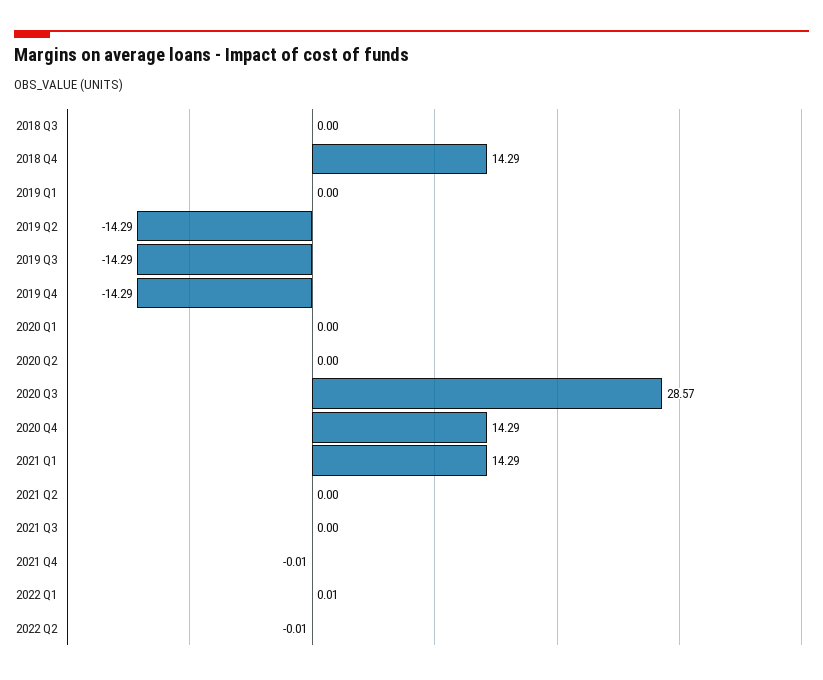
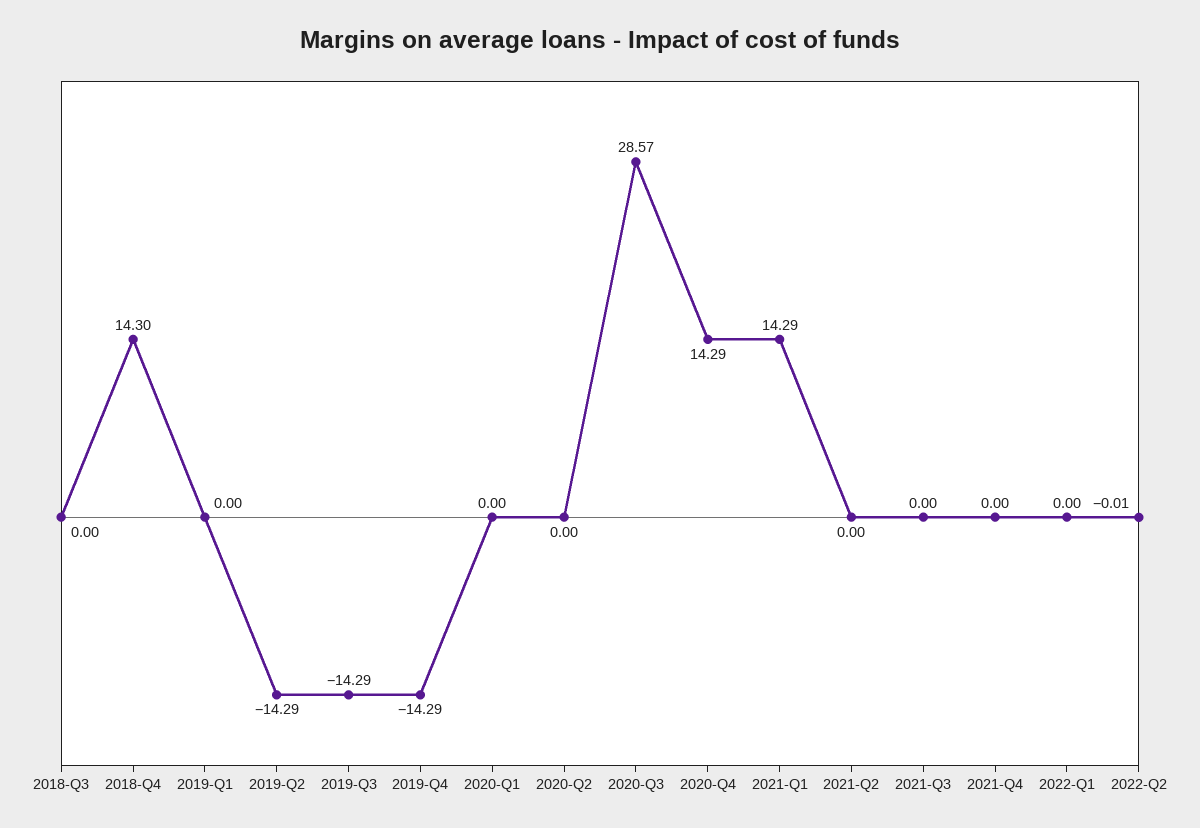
  {
    "2018 Q3": 0,
-   "2018 Q4": 14.29,
+   "2018 Q4": 14.3,
    "2019 Q1": 0,
    "2019 Q2": -14.29,
    "2019 Q3": -14.29,
    "2019 Q4": -14.29,
    "2020 Q1": 0,
    "2020 Q2": 0,
    "2020 Q3": 28.57,
    "2020 Q4": 14.29,
    "2021 Q1": 14.29,
    "2021 Q2": 0,
    "2021 Q3": 0,
-   "2021 Q4": -0.01,
+   "2021 Q4": 0,
-   "2022 Q1": 0.01,
+   "2022 Q1": 0,
    "2022 Q2": -0.01
  }

